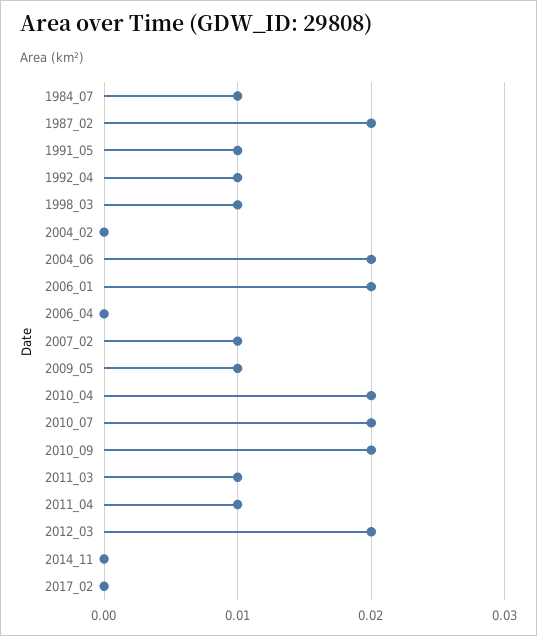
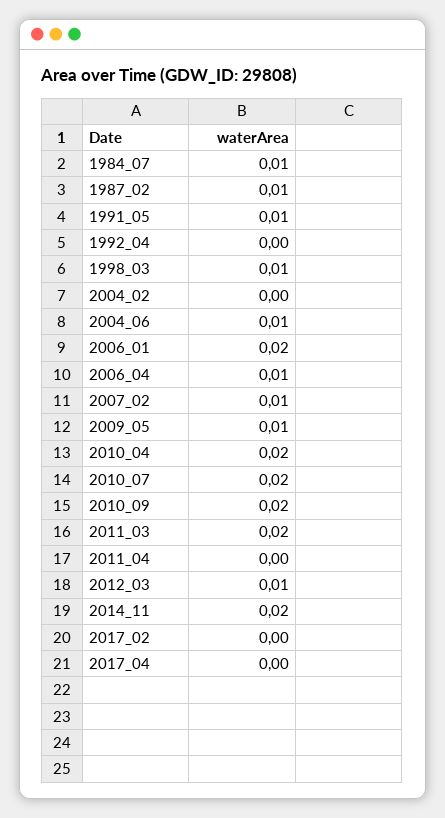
  {
    "1984_07": 0.01,
-   "1987_02": 0.02,
+   "1987_02": 0.01,
    "1991_05": 0.01,
-   "1992_04": 0.01,
+   "1992_04": 0,
    "1998_03": 0.01,
    "2004_02": 0,
-   "2004_06": 0.02,
+   "2004_06": 0.01,
    "2006_01": 0.02,
-   "2006_04": 0,
+   "2006_04": 0.01,
    "2007_02": 0.01,
    "2009_05": 0.01,
    "2010_04": 0.02,
    "2010_07": 0.02,
    "2010_09": 0.02,
-   "2011_03": 0.01,
+   "2011_03": 0.02,
-   "2011_04": 0.01,
+   "2011_04": 0,
-   "2012_03": 0.02,
+   "2012_03": 0.01,
-   "2014_11": 0,
+   "2014_11": 0.02,
-   "2017_02": 0
+   "2017_02": 0,
+   "2017_04": 0
  }

